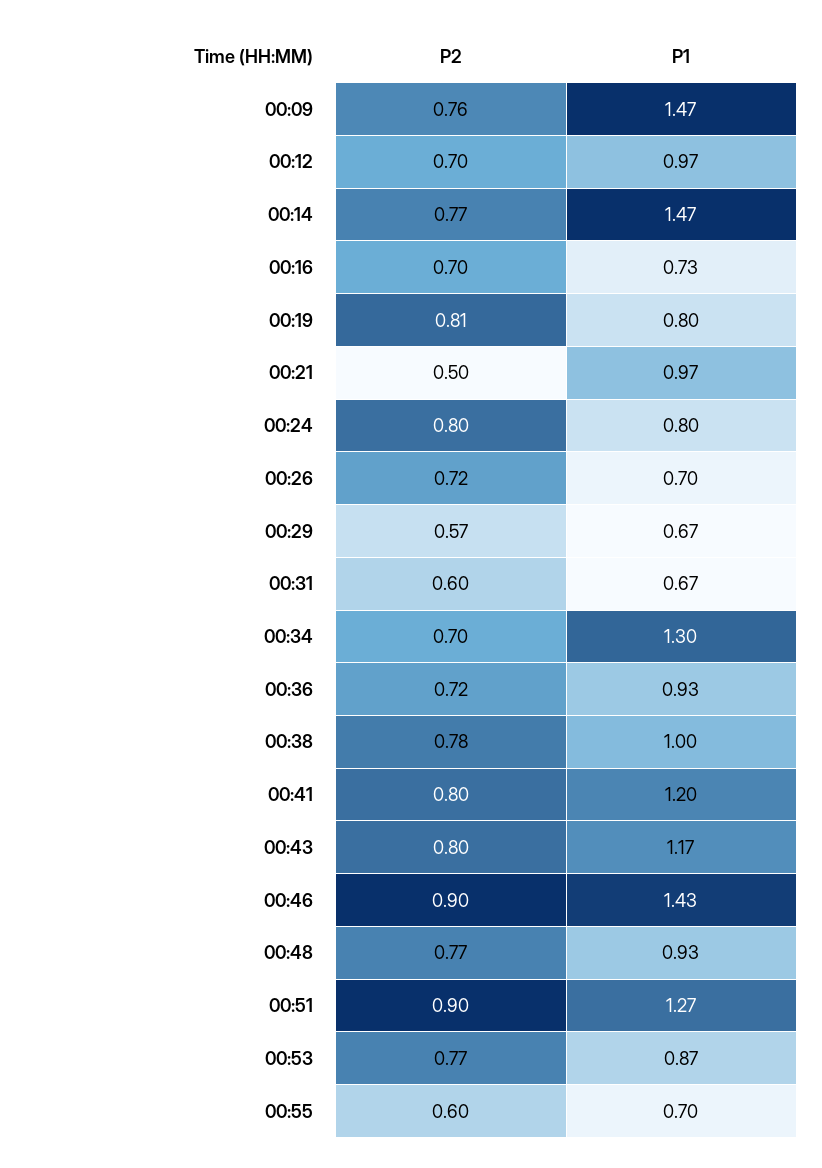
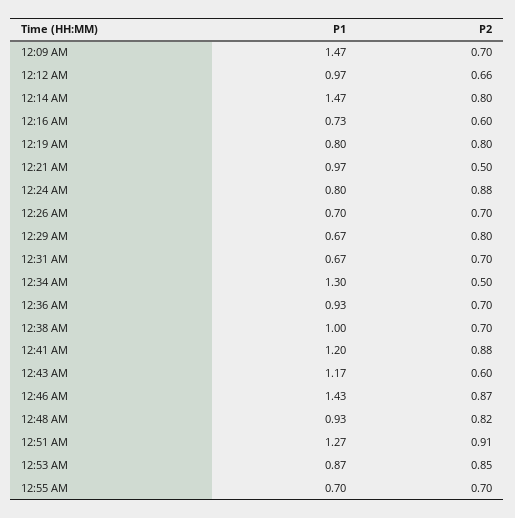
  {
    "P2": {
-     "00:09": 0.76,
+     "00:09": 0.7,
-     "00:12": 0.7,
+     "00:12": 0.66,
-     "00:14": 0.77,
+     "00:14": 0.8,
-     "00:16": 0.7,
+     "00:16": 0.6,
-     "00:19": 0.81,
+     "00:19": 0.8,
      "00:21": 0.5,
-     "00:24": 0.8,
+     "00:24": 0.88,
-     "00:26": 0.72,
+     "00:26": 0.7,
-     "00:29": 0.57,
+     "00:29": 0.8,
-     "00:31": 0.6,
+     "00:31": 0.7,
-     "00:34": 0.7,
+     "00:34": 0.5,
-     "00:36": 0.72,
+     "00:36": 0.7,
-     "00:38": 0.78,
+     "00:38": 0.7,
-     "00:41": 0.8,
+     "00:41": 0.88,
-     "00:43": 0.8,
+     "00:43": 0.6,
-     "00:46": 0.9,
+     "00:46": 0.87,
-     "00:48": 0.77,
+     "00:48": 0.82,
-     "00:51": 0.9,
+     "00:51": 0.91,
-     "00:53": 0.77,
+     "00:53": 0.85,
-     "00:55": 0.6
+     "00:55": 0.7
    },
    "P1": {
      "00:09": 1.47,
      "00:12": 0.97,
      "00:14": 1.47,
      "00:16": 0.73,
      "00:19": 0.8,
      "00:21": 0.97,
      "00:24": 0.8,
      "00:26": 0.7,
      "00:29": 0.67,
      "00:31": 0.67,
      "00:34": 1.3,
      "00:36": 0.93,
      "00:38": 1,
      "00:41": 1.2,
      "00:43": 1.17,
      "00:46": 1.43,
      "00:48": 0.93,
      "00:51": 1.27,
      "00:53": 0.87,
      "00:55": 0.7
    }
  }

